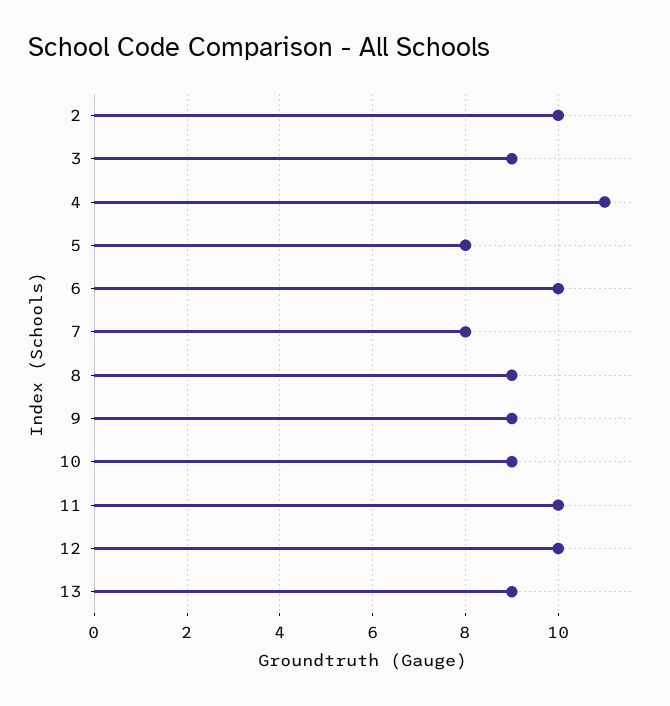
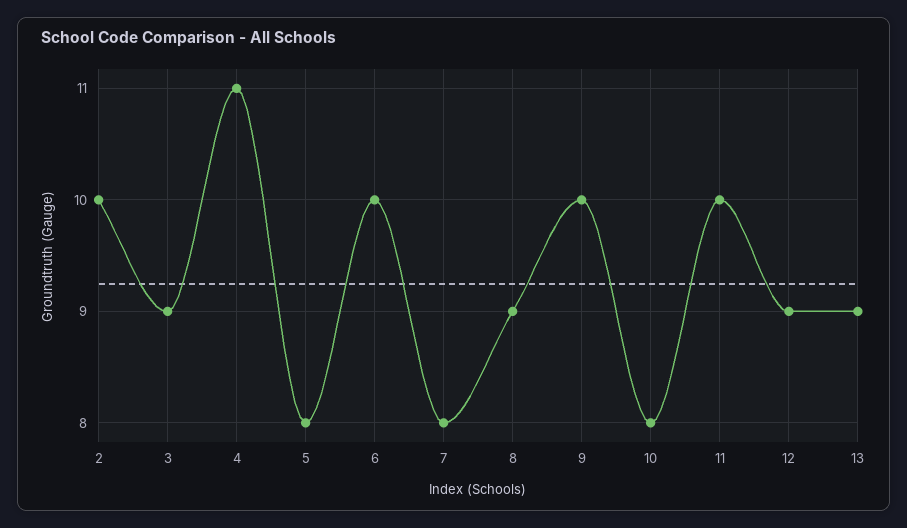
  {
    "2": 10,
    "3": 9,
    "4": 11,
    "5": 8,
    "6": 10,
    "7": 8,
    "8": 9,
-   "9": 9,
+   "9": 10,
-   "10": 9,
+   "10": 8,
    "11": 10,
-   "12": 10,
+   "12": 9,
    "13": 9
  }

